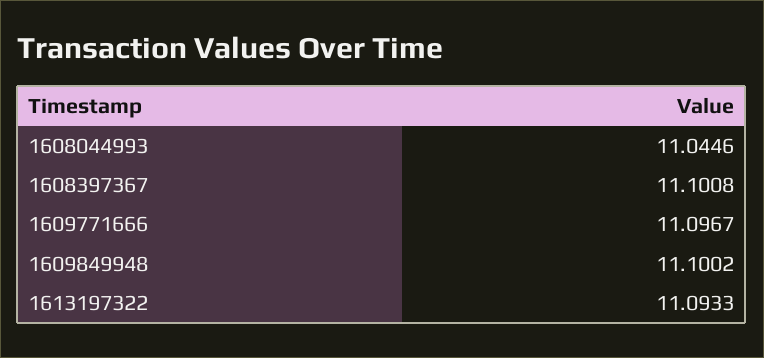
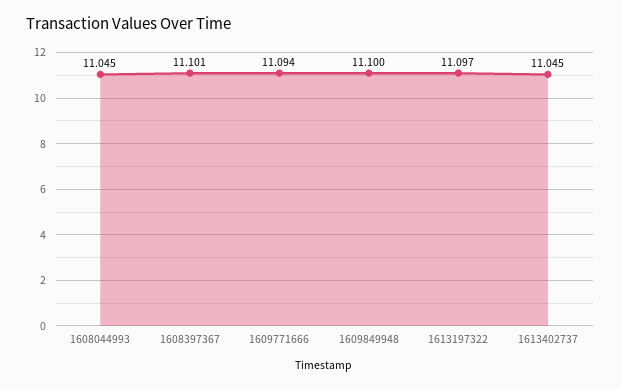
  {
    "1608044993": 11.0446,
    "1608397367": 11.1008,
-   "1609771666": 11.0967,
+   "1609771666": 11.094,
    "1609849948": 11.1002,
-   "1613197322": 11.0933
+   "1613197322": 11.097,
+   "1613402737": 11.045
  }

